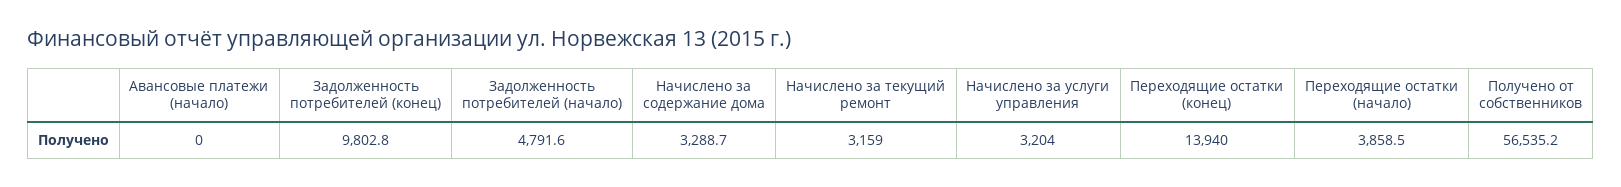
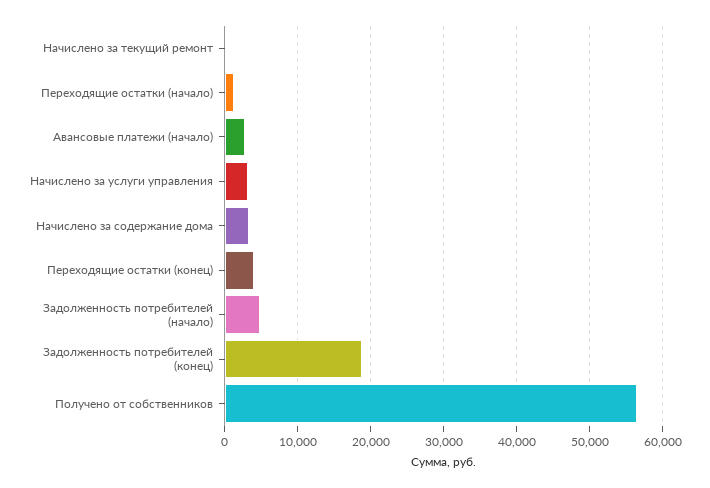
  {
-   "Авансовые платежи (начало)": 0,
+   "Авансовые платежи (начало)": 3000,
-   "Задолженность потребителей (конец)": 9802.8,
+   "Задолженность потребителей (конец)": 19000,
    "Задолженность потребителей (начало)": 4791.6,
    "Начислено за содержание дома": 3288.7,
-   "Начислено за текущий ремонт": 3159,
+   "Начислено за текущий ремонт": 0,
    "Начислено за услуги управления": 3204,
-   "Переходящие остатки (конец)": 13940,
+   "Переходящие остатки (конец)": 4000,
-   "Переходящие остатки (начало)": 3858.5,
+   "Переходящие остатки (начало)": 1000,
    "Получено от собственников": 56535.2
  }

